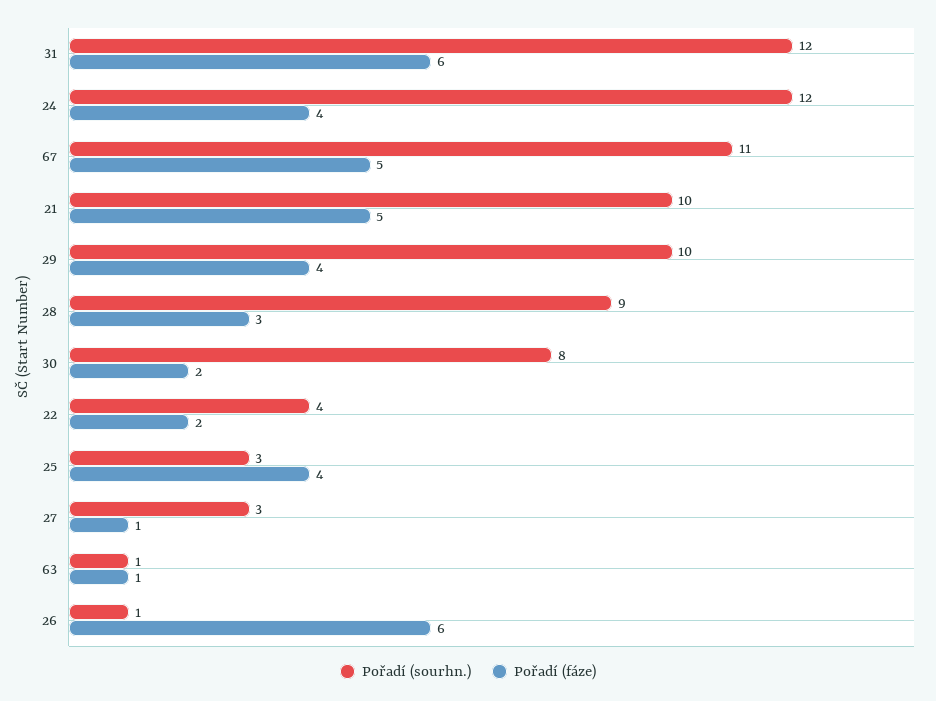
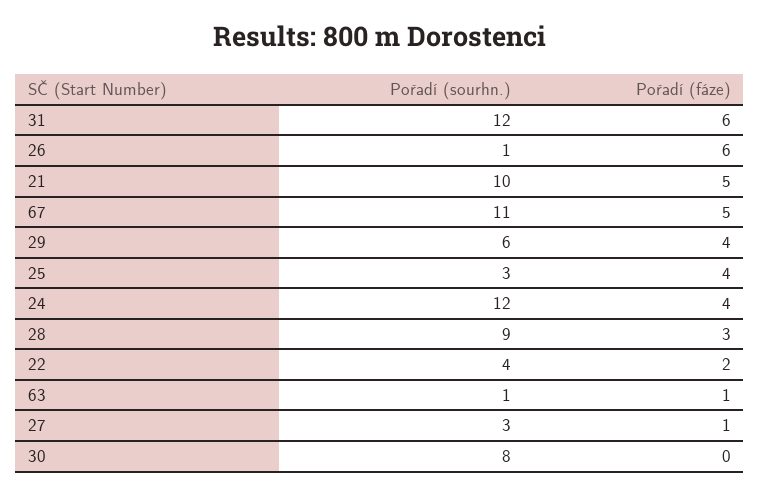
  {
    "Pořadí (sourhn.)": {
      "31": 12,
      "24": 12,
      "67": 11,
      "21": 10,
-     "29": 10,
+     "29": 6,
      "28": 9,
      "30": 8,
      "22": 4,
      "25": 3,
      "27": 3,
      "63": 1,
      "26": 1
    },
    "Pořadí (fáze)": {
      "31": 6,
      "24": 4,
      "67": 5,
      "21": 5,
      "29": 4,
      "28": 3,
-     "30": 2,
+     "30": 0,
      "22": 2,
      "25": 4,
      "27": 1,
      "63": 1,
      "26": 6
    }
  }

